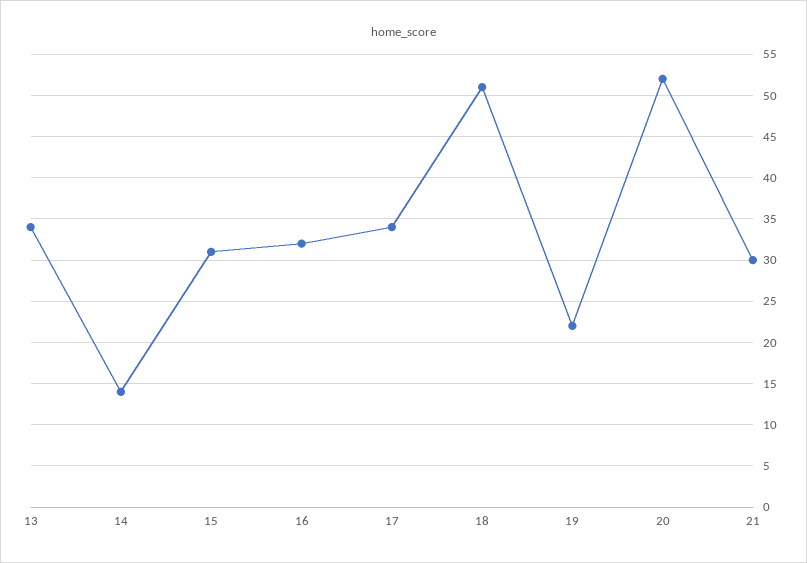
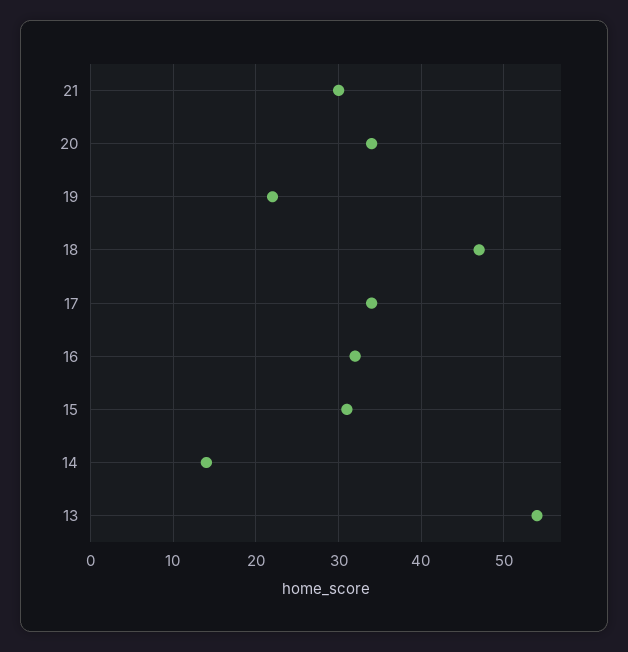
  {
-   "13": 34,
+   "13": 54,
    "14": 14,
    "15": 31,
    "16": 32,
    "17": 34,
-   "18": 51,
+   "18": 47,
    "19": 22,
-   "20": 52,
+   "20": 34,
    "21": 30
  }

